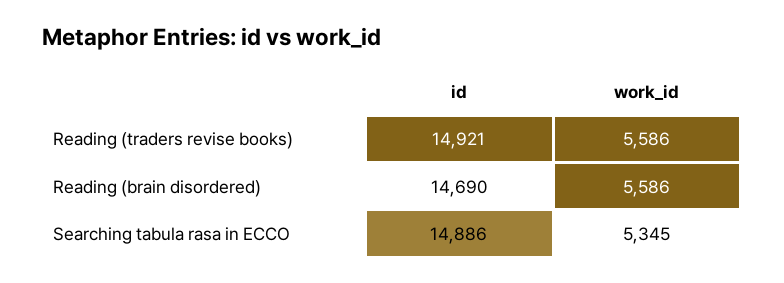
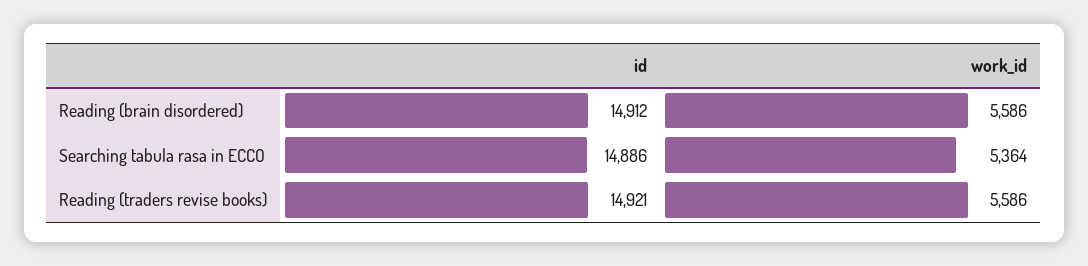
  {
    "id": {
      "Reading (traders revise books)": 14921,
-     "Reading (brain disordered)": 14690,
+     "Reading (brain disordered)": 14912,
      "Searching tabula rasa in ECCO": 14886
    },
    "work_id": {
      "Reading (traders revise books)": 5586,
      "Reading (brain disordered)": 5586,
-     "Searching tabula rasa in ECCO": 5345
+     "Searching tabula rasa in ECCO": 5364
    }
  }

